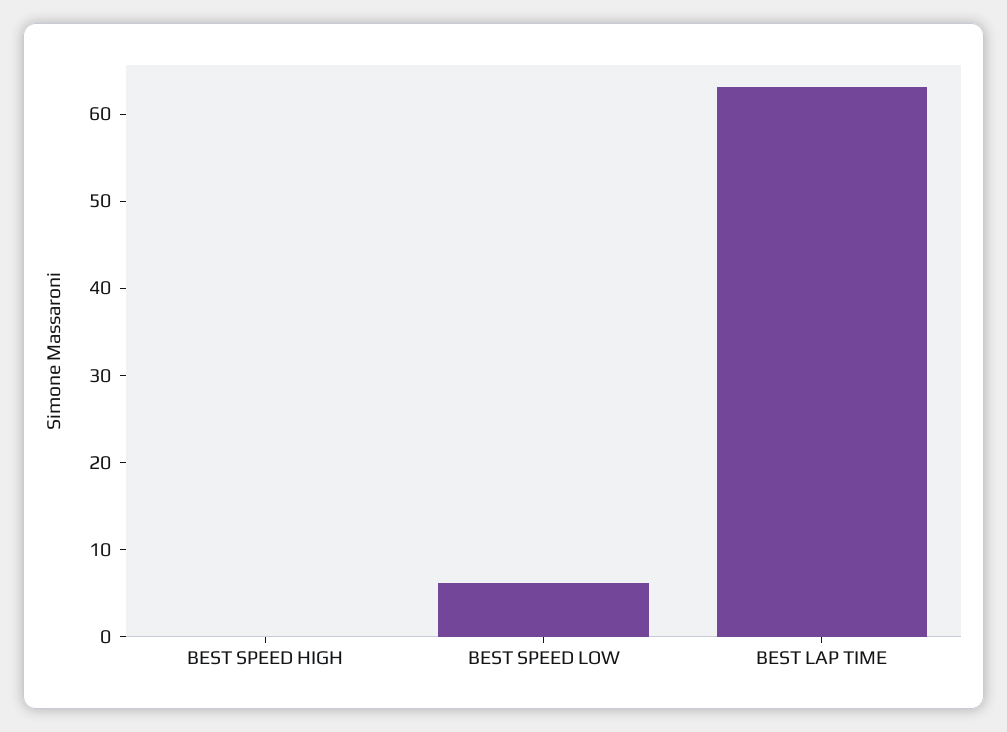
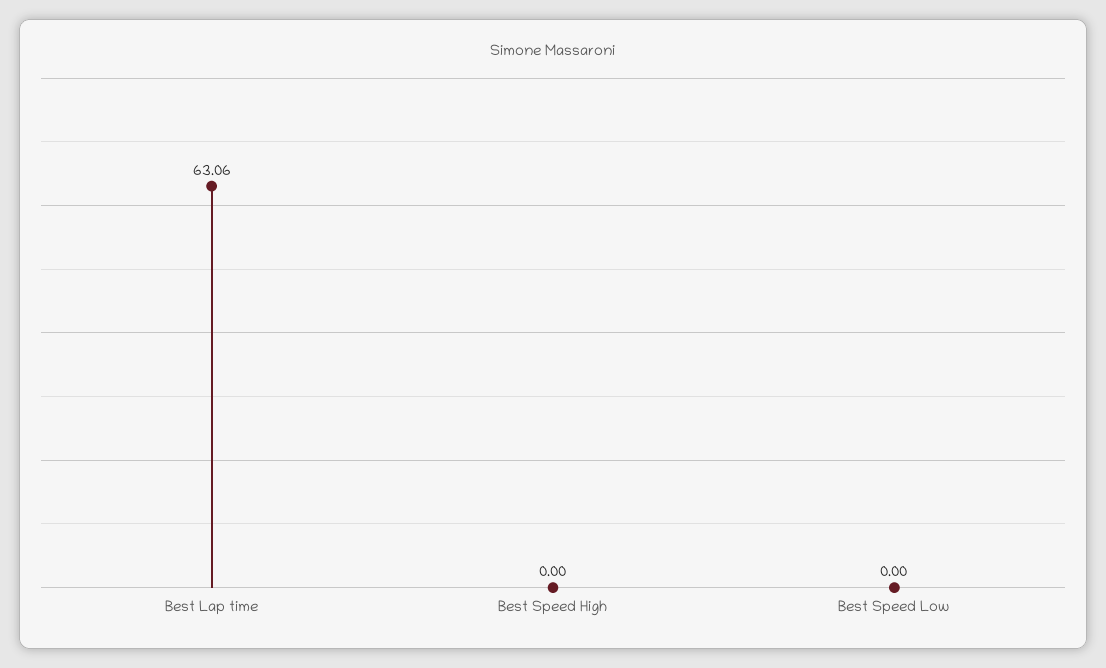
  {
    "BEST SPEED HIGH": 0,
-   "BEST SPEED LOW": 6,
+   "BEST SPEED LOW": 0,
    "BEST LAP TIME": 63.06
  }

